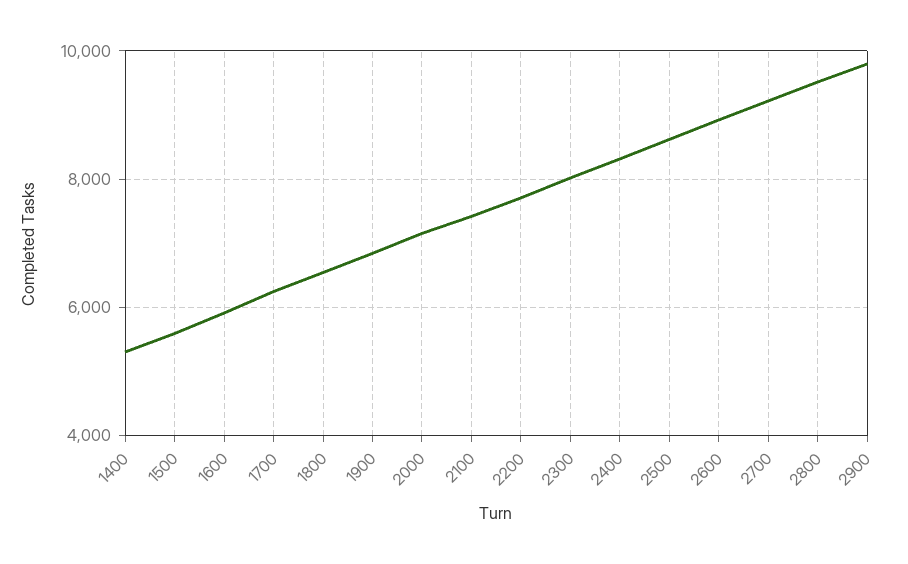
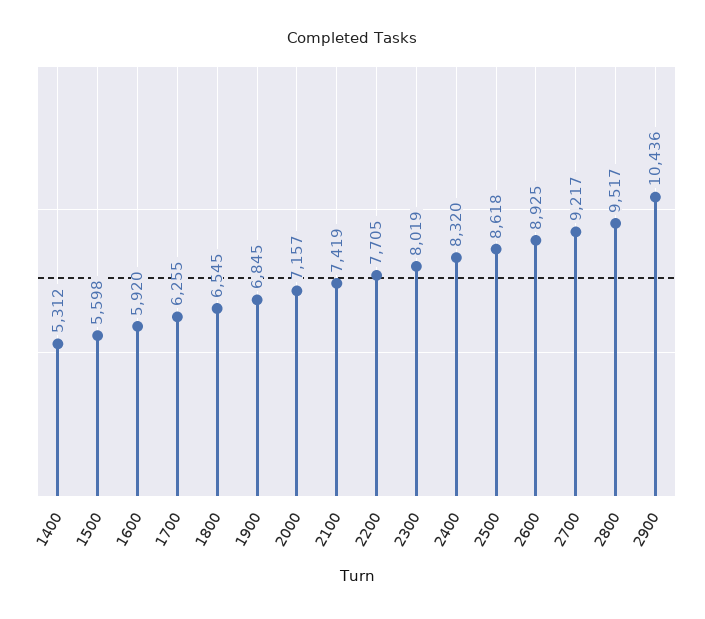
  {
    "1400": 5312,
    "1500": 5598,
    "1600": 5920,
    "1700": 6255,
    "1800": 6545,
    "1900": 6845,
    "2000": 7157,
    "2100": 7419,
    "2200": 7705,
    "2300": 8019,
    "2400": 8320,
    "2500": 8618,
    "2600": 8925,
    "2700": 9217,
    "2800": 9517,
-   "2900": 9800
+   "2900": 10436
  }

